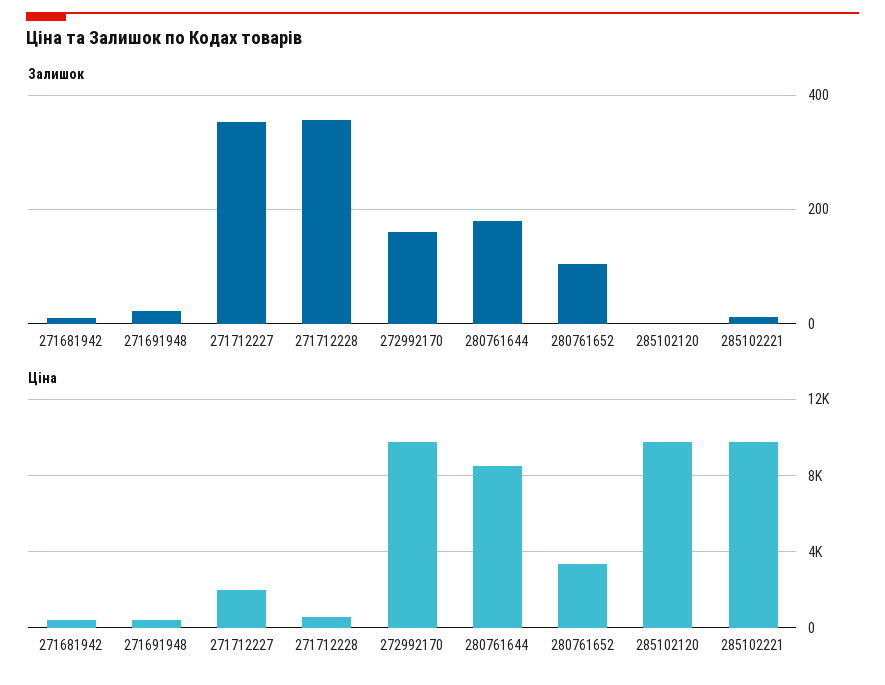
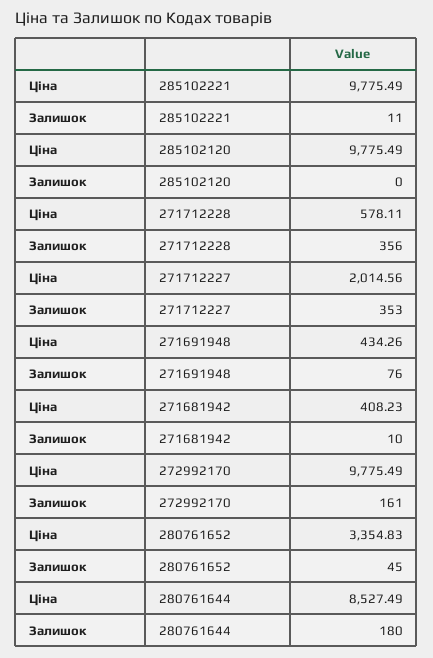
  {
    "Залишок": {
      "271681942": 10,
-     "271691948": 20,
+     "271691948": 76,
      "271712227": 353,
      "271712228": 356,
      "272992170": 161,
      "280761644": 180,
-     "280761652": 100,
+     "280761652": 45,
      "285102120": 0,
      "285102221": 11
    },
    "Ціна": {
      "271681942": 408.23,
      "271691948": 434.26,
      "271712227": 2014.56,
      "271712228": 578.11,
      "272992170": 9775.49,
      "280761644": 8527.49,
      "280761652": 3354.83,
      "285102120": 9775.49,
      "285102221": 9775.49
    }
  }

